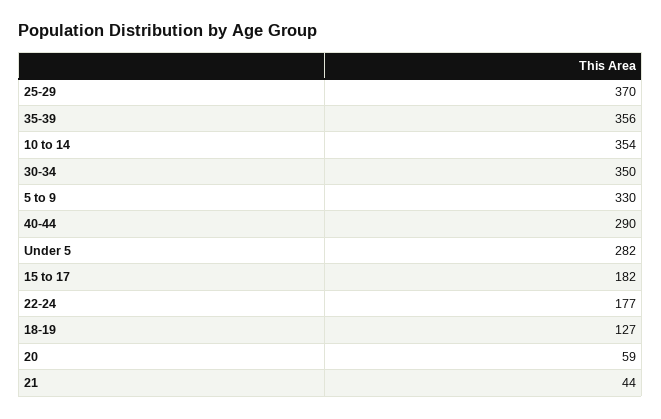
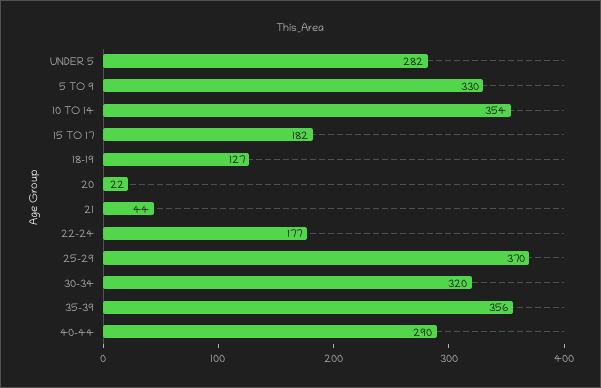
  {
    "25-29": 370,
    "35-39": 356,
    "10 to 14": 354,
-   "30-34": 350,
+   "30-34": 320,
    "5 to 9": 330,
    "40-44": 290,
    "Under 5": 282,
    "15 to 17": 182,
    "22-24": 177,
    "18-19": 127,
-   "20": 59,
+   "20": 22,
    "21": 44
  }

